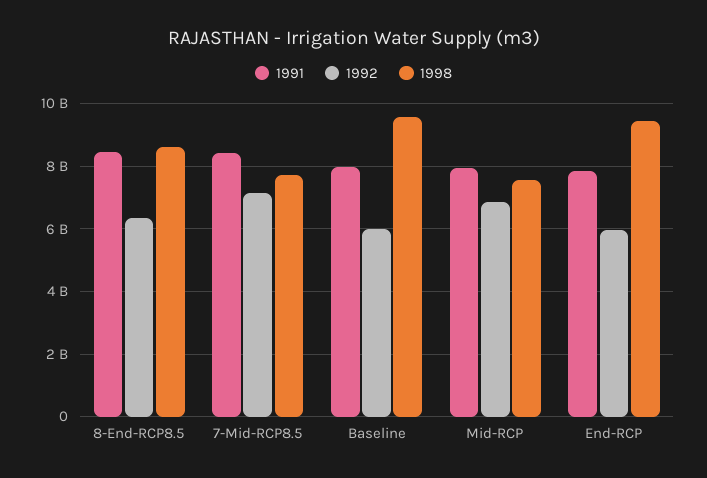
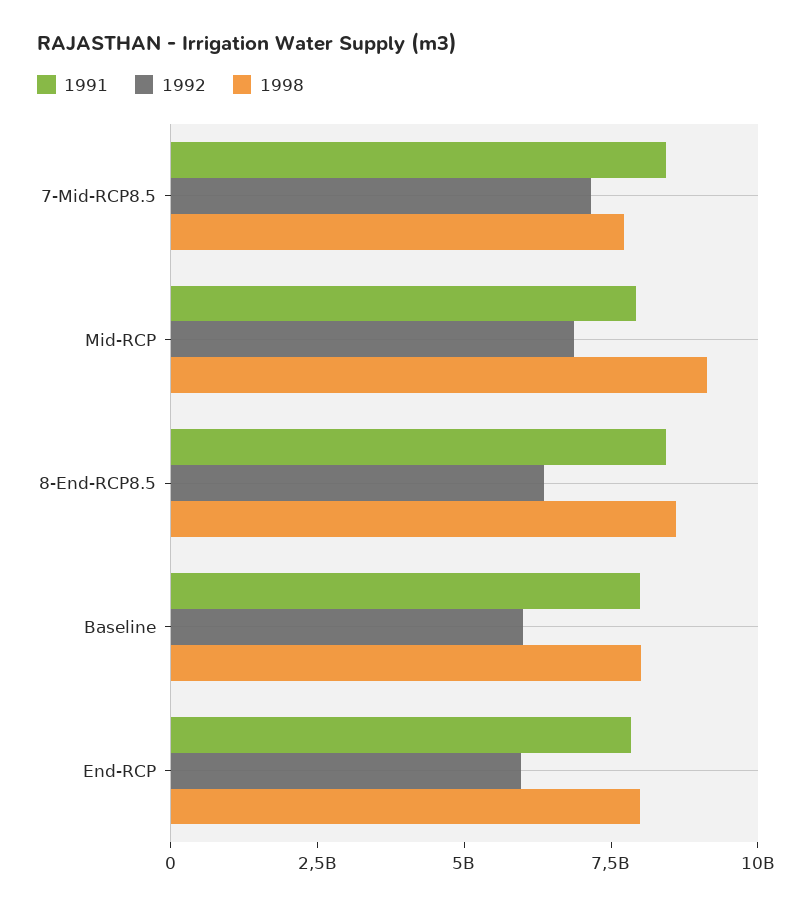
  {
    "1991": {
      "8-End-RCP8.5": 8400000000,
      "7-Mid-RCP8.5": 8400000000,
      "Baseline": 8000000000,
      "Mid-RCP": 8000000000,
      "End-RCP": 7800000000
    },
    "1992": {
      "8-End-RCP8.5": 6400000000,
      "7-Mid-RCP8.5": 7200000000,
      "Baseline": 6000000000,
      "Mid-RCP": 6800000000,
      "End-RCP": 6000000000
    },
    "1998": {
      "8-End-RCP8.5": 8600000000,
      "7-Mid-RCP8.5": 7800000000,
-     "Baseline": 9600000000,
+     "Baseline": 8000000000,
-     "Mid-RCP": 7600000000,
+     "Mid-RCP": 9000000000,
-     "End-RCP": 9400000000
+     "End-RCP": 8000000000
    }
  }

